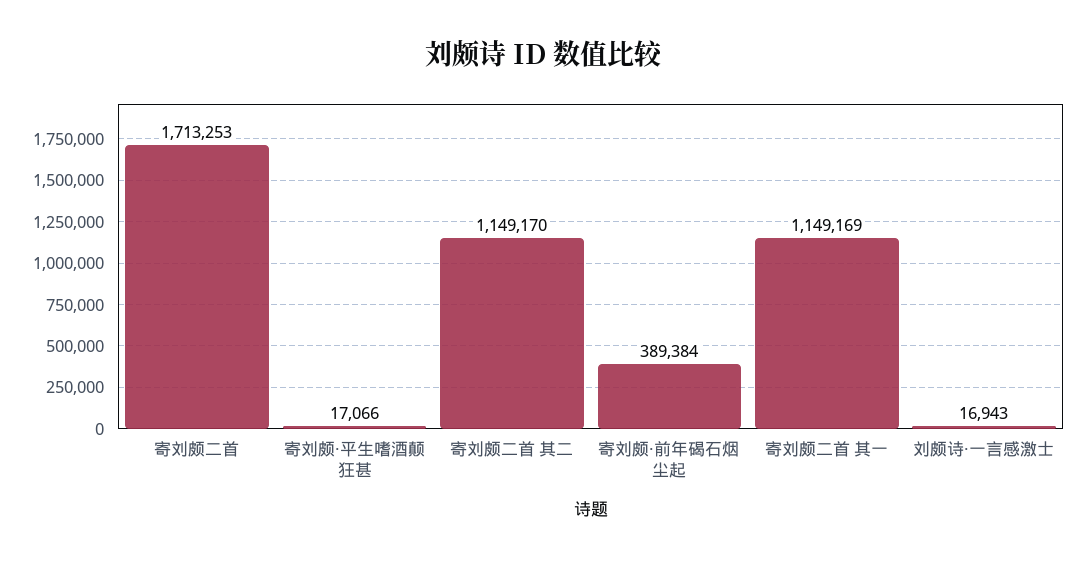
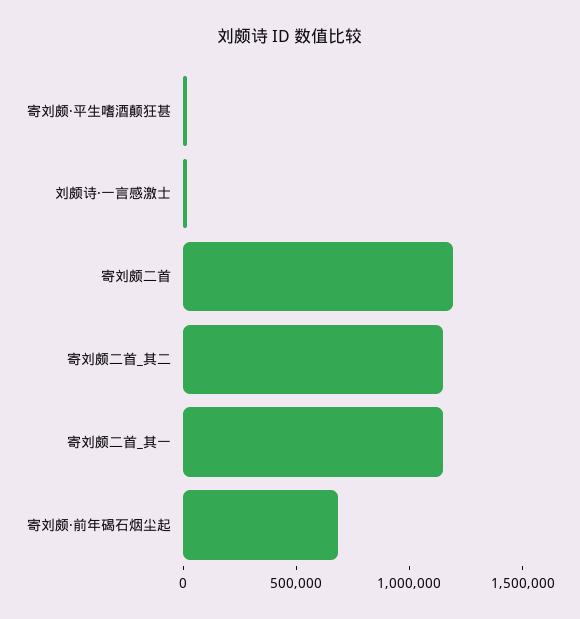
  {
-   "寄刘颇二首": 1713253,
+   "寄刘颇二首": 1200000,
    "寄刘颇·平生嗜酒颠狂甚": 17066,
    "寄刘颇二首 其二": 1149170,
-   "寄刘颇·前年碣石烟尘起": 389384,
+   "寄刘颇·前年碣石烟尘起": 700000,
    "寄刘颇二首 其一": 1149169,
    "刘颇诗·一言感激士": 16943
  }

